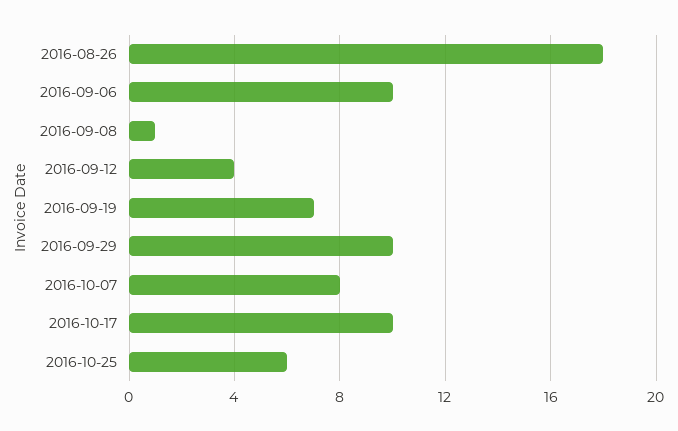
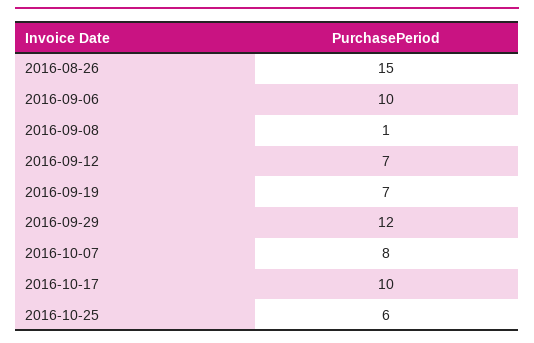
  {
-   "2016-08-26": 18,
+   "2016-08-26": 15,
    "2016-09-06": 10,
    "2016-09-08": 1,
-   "2016-09-12": 4,
+   "2016-09-12": 7,
    "2016-09-19": 7,
-   "2016-09-29": 10,
+   "2016-09-29": 12,
    "2016-10-07": 8,
    "2016-10-17": 10,
    "2016-10-25": 6
  }

